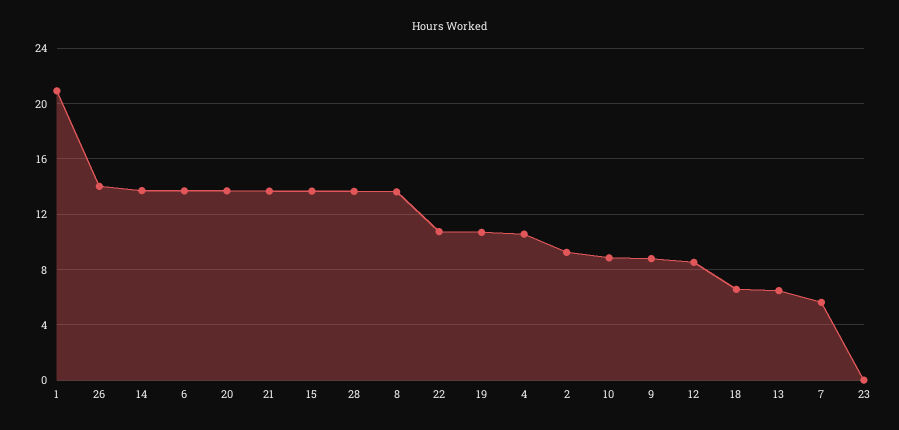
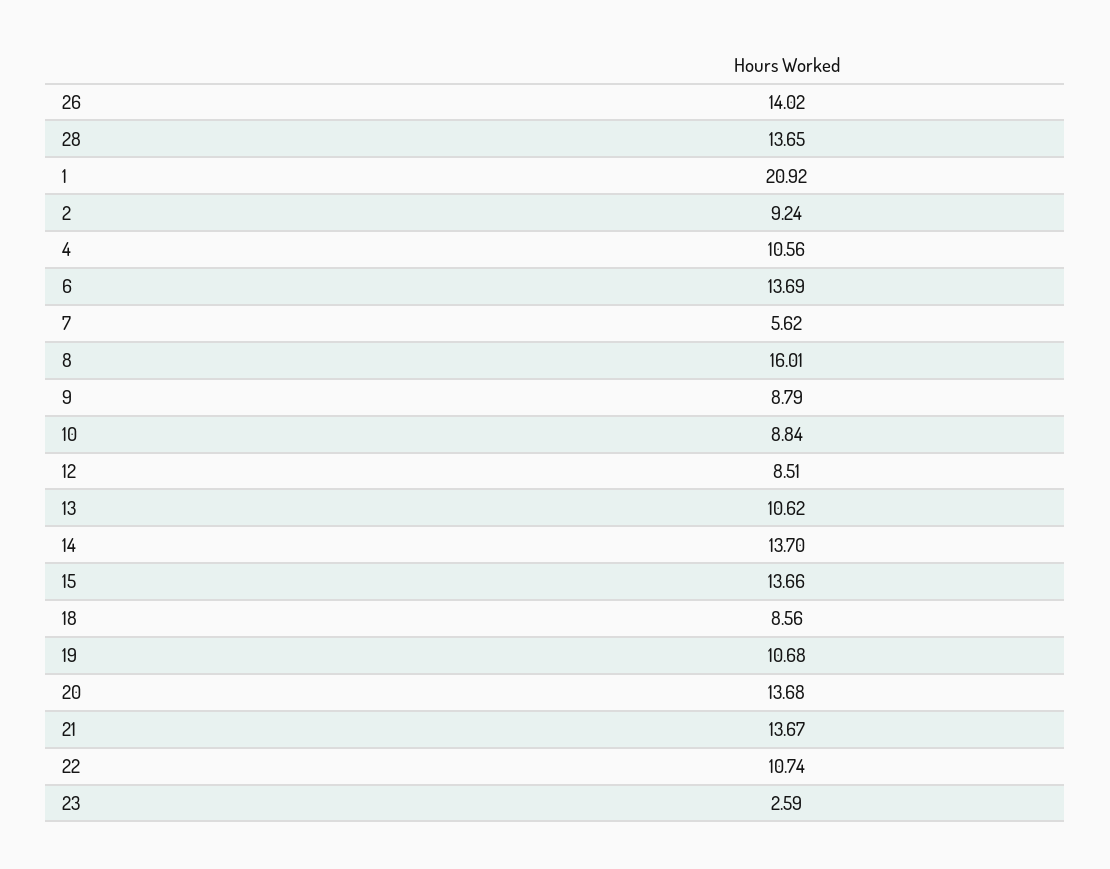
  {
    "1": 20.92,
    "26": 14.02,
    "14": 13.7,
    "6": 13.69,
    "20": 13.68,
    "21": 13.67,
    "15": 13.66,
    "28": 13.65,
-   "8": 13.5,
+   "8": 16.01,
    "22": 10.74,
    "19": 10.68,
    "4": 10.56,
    "2": 9.24,
    "10": 8.84,
    "9": 8.79,
    "12": 8.51,
-   "18": 6.5,
+   "18": 8.56,
-   "13": 6.5,
+   "13": 10.62,
    "7": 5.62,
-   "23": 0
+   "23": 2.59
  }

